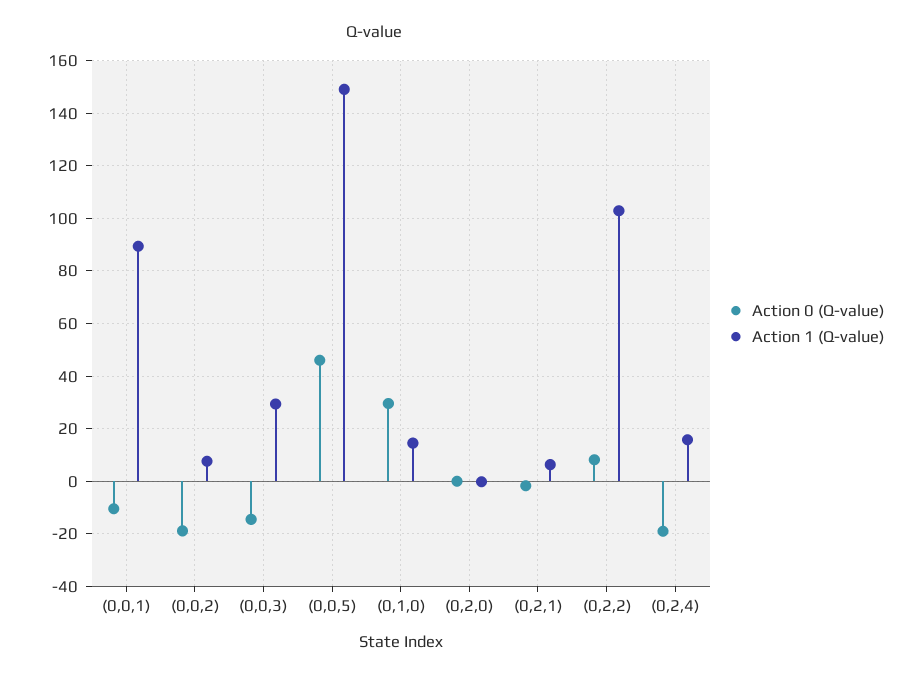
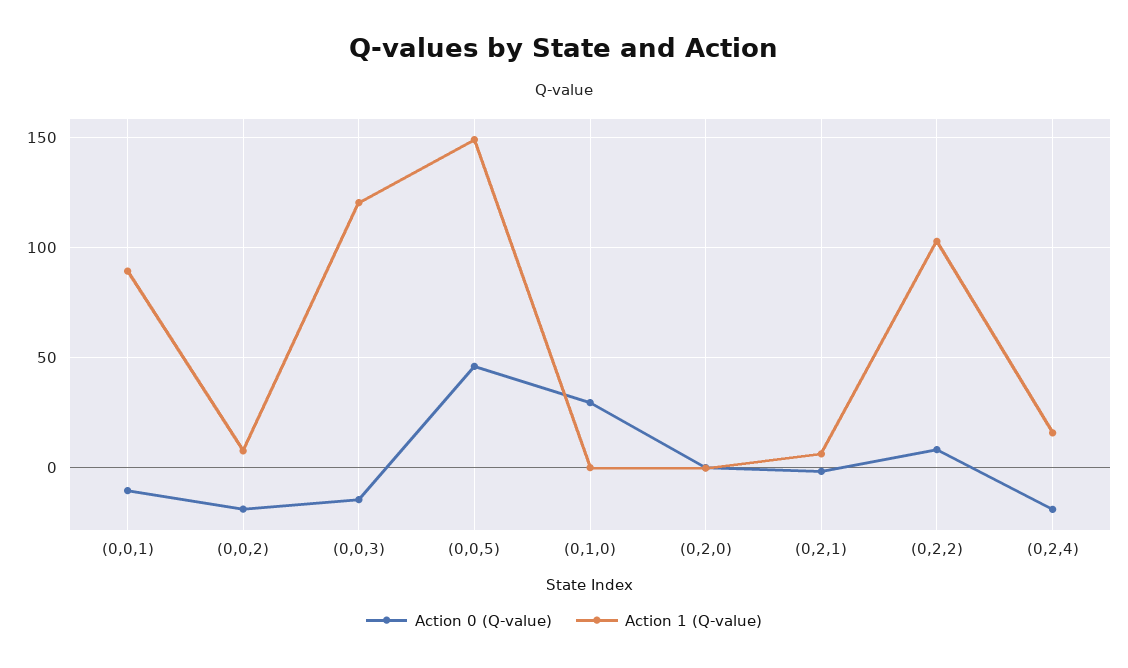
  {
    "Action 0 (Q-value)": {
      "(0,0,1)": -10,
      "(0,0,2)": -20,
      "(0,0,3)": -15,
      "(0,0,5)": 45,
      "(0,1,0)": 30,
      "(0,2,0)": 0,
      "(0,2,1)": -2.5,
      "(0,2,2)": 7.5,
      "(0,2,4)": -20
    },
    "Action 1 (Q-value)": {
      "(0,0,1)": 90,
      "(0,0,2)": 7.5,
-     "(0,0,3)": 30,
+     "(0,0,3)": 120,
      "(0,0,5)": 150,
-     "(0,1,0)": 15,
+     "(0,1,0)": 0,
      "(0,2,0)": 0,
      "(0,2,1)": 7.5,
      "(0,2,2)": 102.5,
      "(0,2,4)": 15
    }
  }

